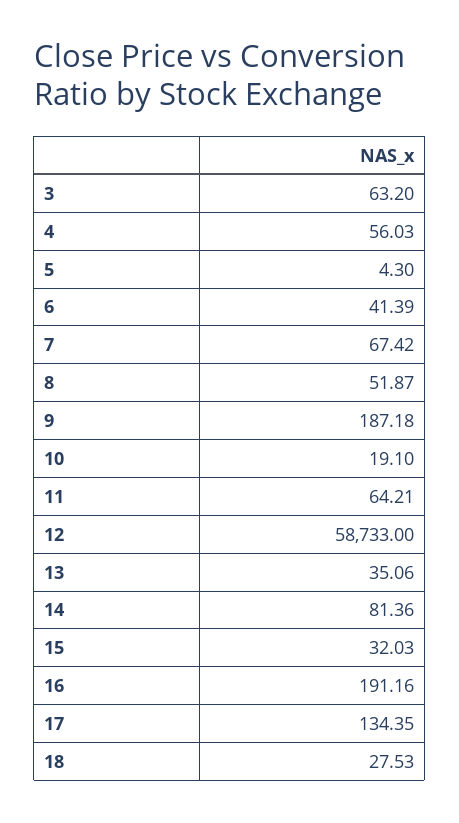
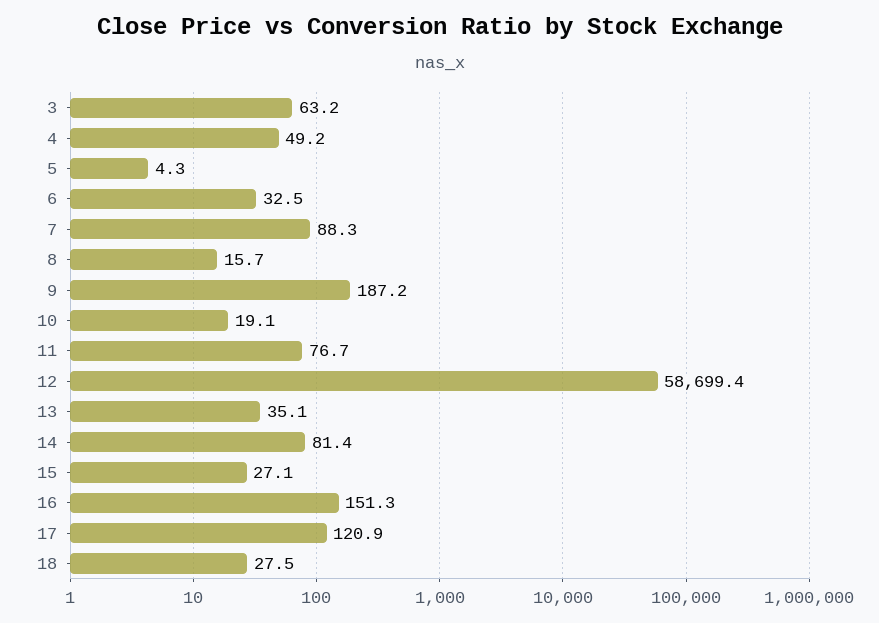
  {
    "3": 63.2,
-   "4": 56.03,
+   "4": 49.2,
    "5": 4.3,
-   "6": 41.39,
+   "6": 32.5,
-   "7": 67.42,
+   "7": 88.3,
-   "8": 51.87,
+   "8": 15.7,
    "9": 187.18,
    "10": 19.1,
-   "11": 64.21,
+   "11": 76.7,
-   "12": 58733,
+   "12": 58699.4,
    "13": 35.06,
    "14": 81.36,
-   "15": 32.03,
+   "15": 27.1,
-   "16": 191.16,
+   "16": 151.3,
-   "17": 134.35,
+   "17": 120.9,
    "18": 27.53
  }

